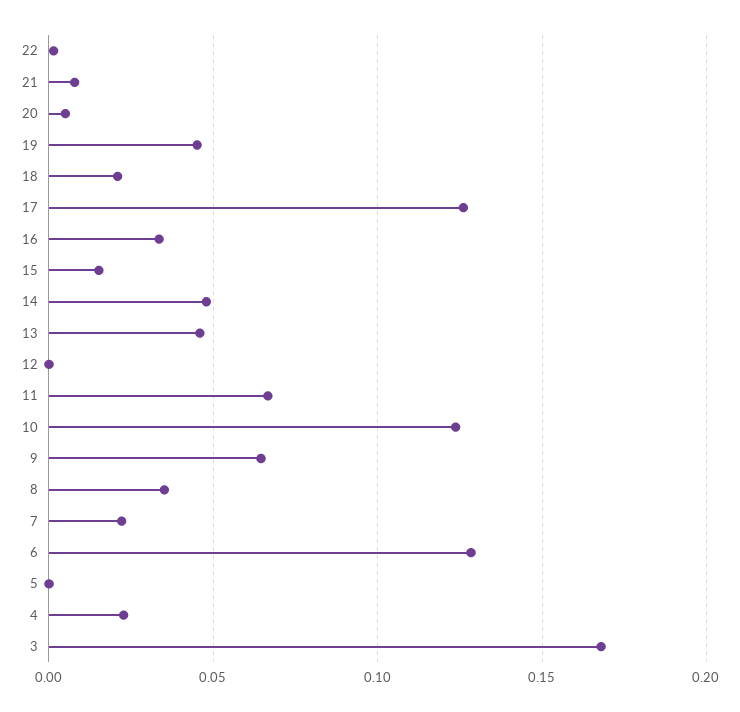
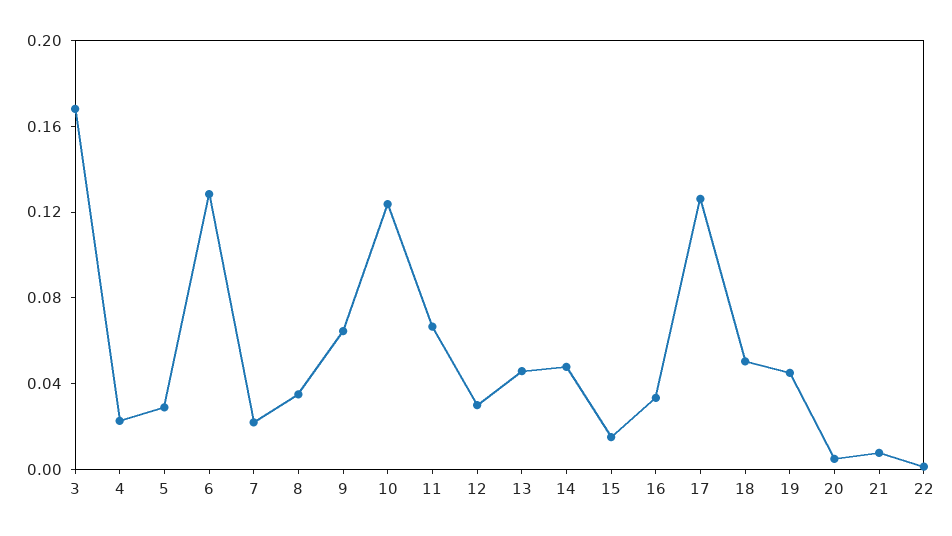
  {
    "22": 0,
    "21": 0.01,
    "20": 0.005,
    "19": 0.045,
-   "18": 0.02,
+   "18": 0.05,
    "17": 0.125,
    "16": 0.035,
    "15": 0.015,
    "14": 0.05,
    "13": 0.045,
-   "12": 0,
+   "12": 0.03,
    "11": 0.065,
    "10": 0.125,
    "9": 0.065,
    "8": 0.035,
    "7": 0.02,
    "6": 0.13,
-   "5": 0,
+   "5": 0.03,
    "4": 0.025,
    "3": 0.17
  }

